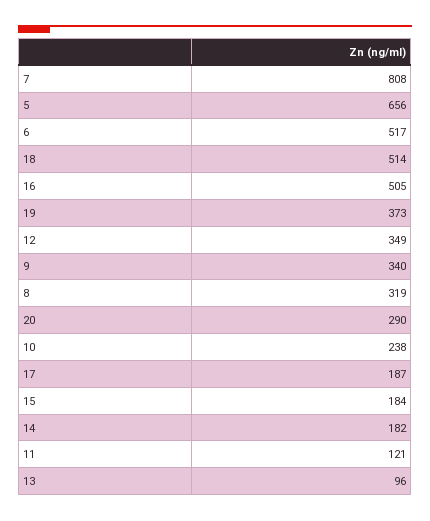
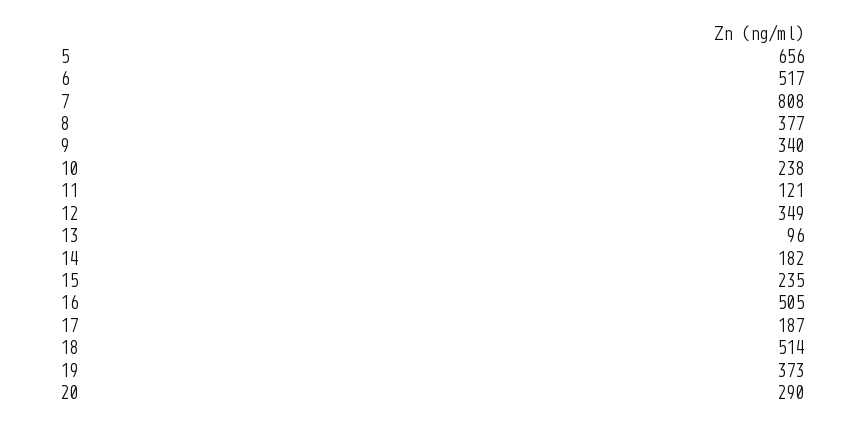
  {
    "7": 808,
    "5": 656,
    "6": 517,
    "18": 514,
    "16": 505,
    "19": 373,
    "12": 349,
    "9": 340,
-   "8": 319,
+   "8": 377,
    "20": 290,
    "10": 238,
    "17": 187,
-   "15": 184,
+   "15": 235,
    "14": 182,
    "11": 121,
    "13": 96
  }

